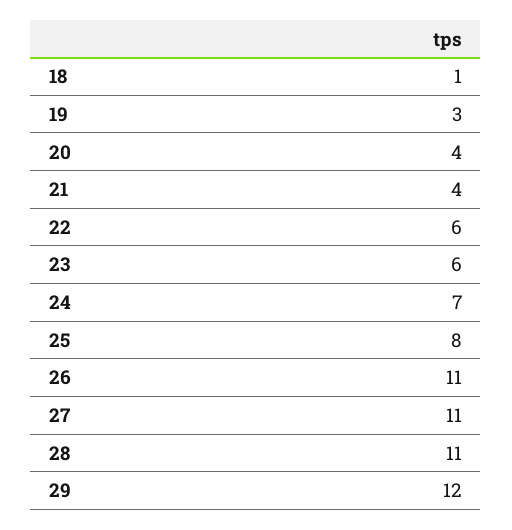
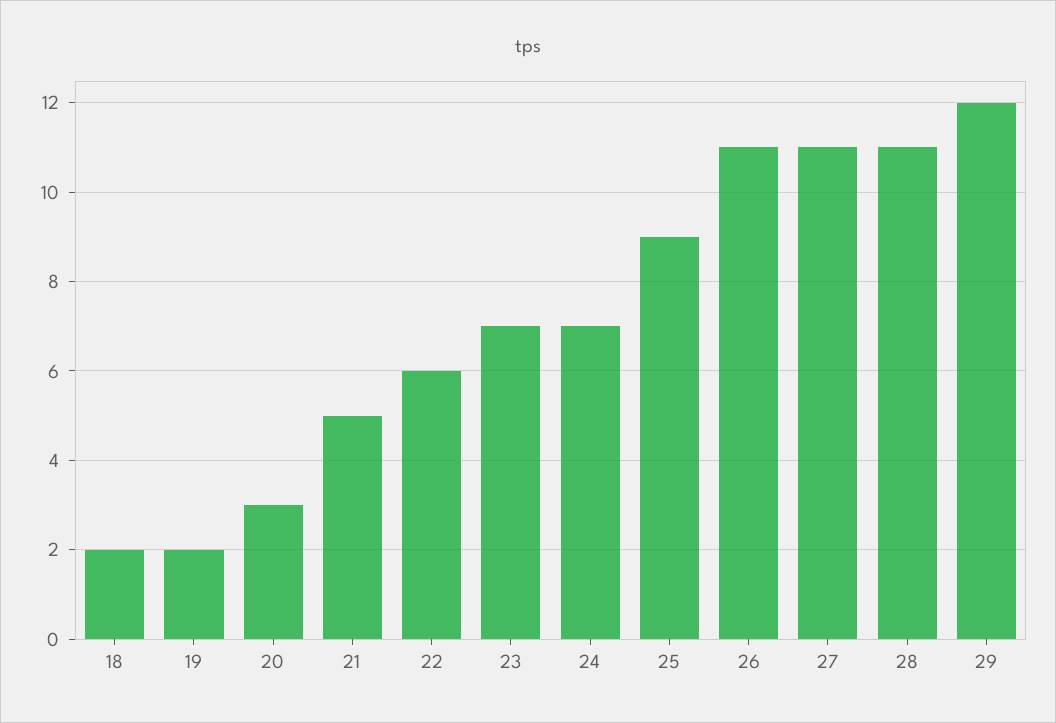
  {
-   "18": 1,
+   "18": 2,
-   "19": 3,
+   "19": 2,
-   "20": 4,
+   "20": 3,
-   "21": 4,
+   "21": 5,
    "22": 6,
-   "23": 6,
+   "23": 7,
    "24": 7,
-   "25": 8,
+   "25": 9,
    "26": 11,
    "27": 11,
    "28": 11,
    "29": 12
  }

